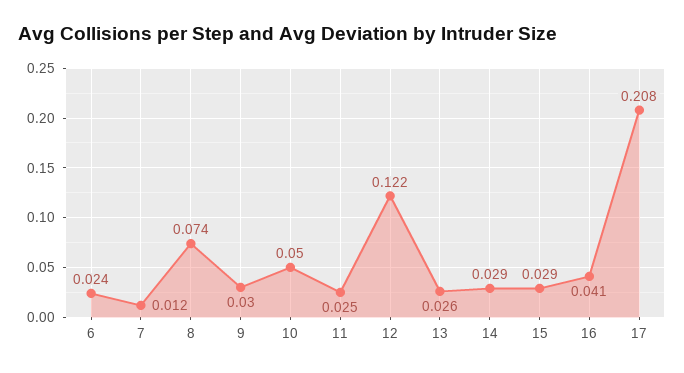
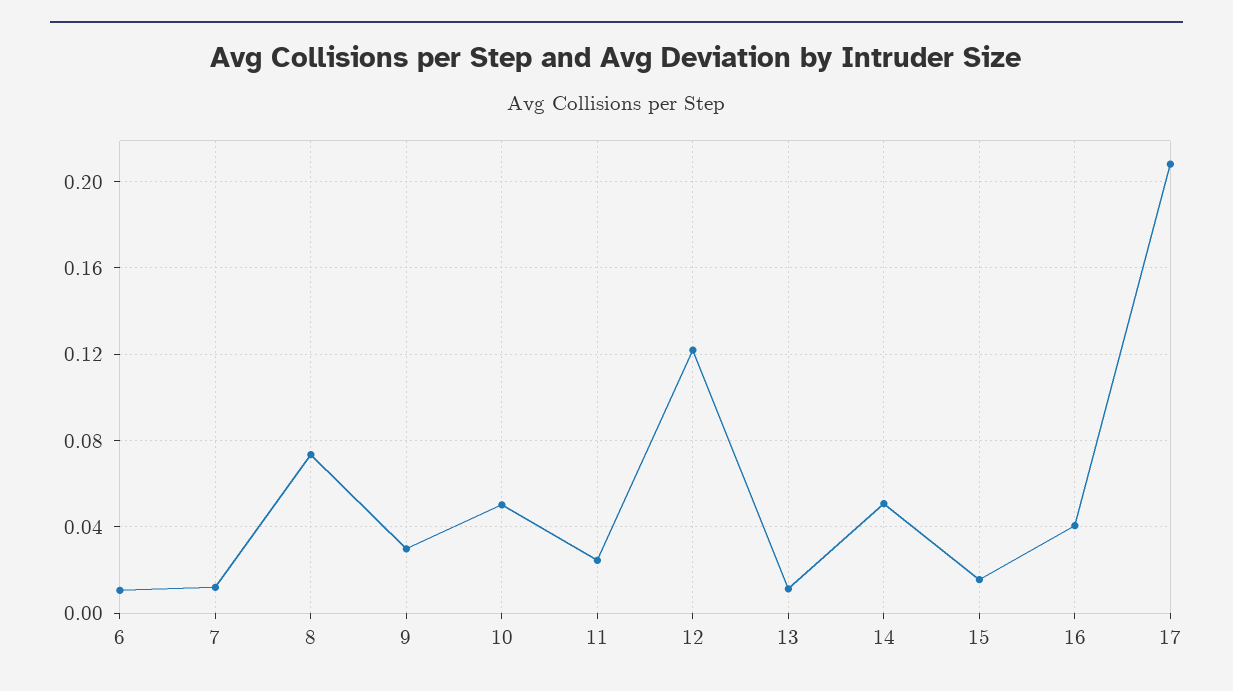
  {
-   "6": 0.024,
+   "6": 0.01,
    "7": 0.012,
    "8": 0.074,
    "9": 0.03,
    "10": 0.05,
    "11": 0.025,
    "12": 0.122,
-   "13": 0.026,
+   "13": 0.01,
-   "14": 0.029,
+   "14": 0.05,
-   "15": 0.029,
+   "15": 0.015,
    "16": 0.041,
    "17": 0.208
  }

